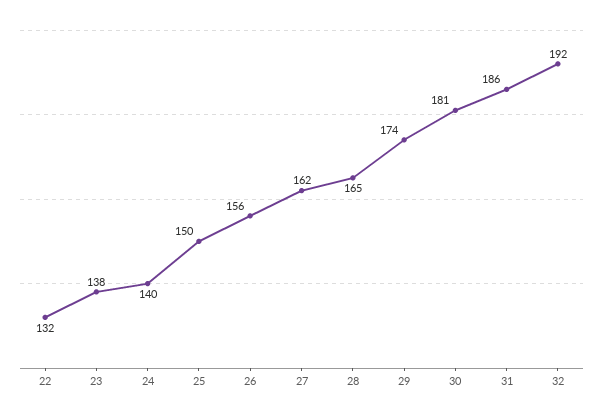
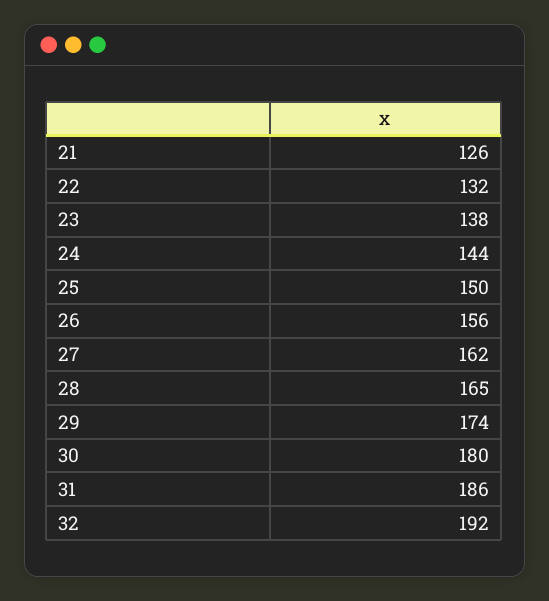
  {
    "22": 132,
    "23": 138,
-   "24": 140,
+   "24": 144,
    "25": 150,
    "26": 156,
    "27": 162,
    "28": 165,
    "29": 174,
-   "30": 181,
+   "30": 180,
    "31": 186,
-   "32": 192
+   "32": 192,
+   "21": 126
  }

